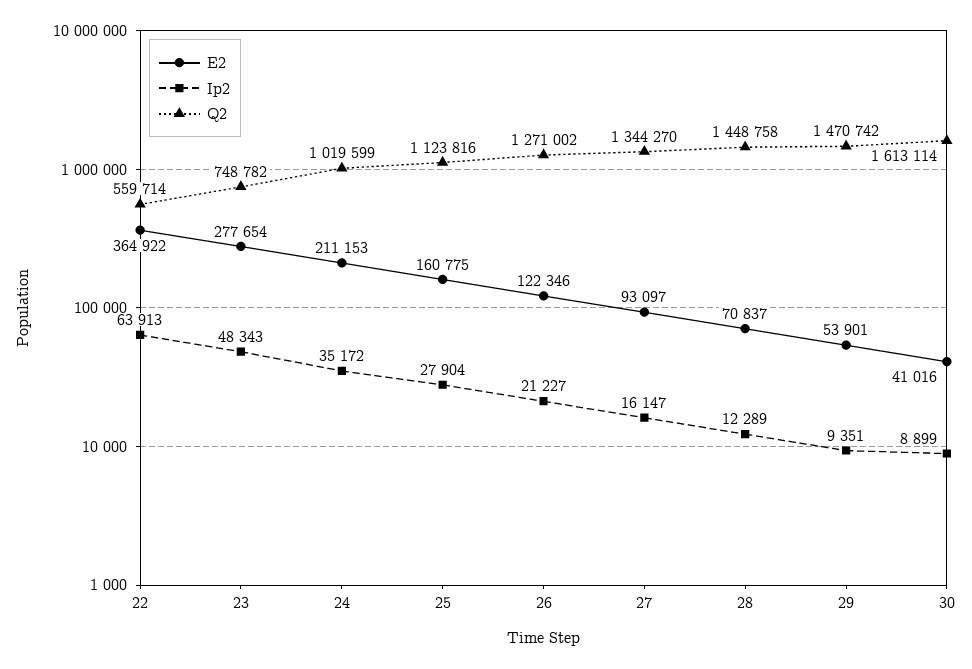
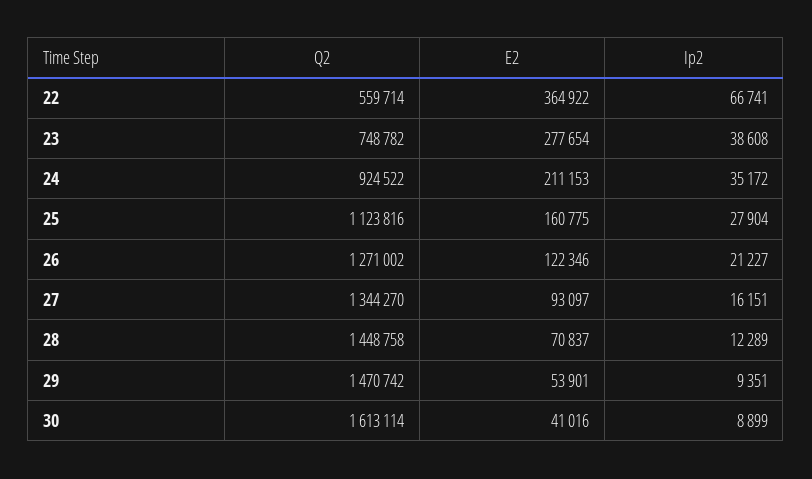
  {
    "E2": {
      "22": 364922,
      "23": 277654,
      "24": 211153,
      "25": 160775,
      "26": 122346,
      "27": 93097,
      "28": 70837,
      "29": 53901,
      "30": 41016
    },
    "Ip2": {
-     "22": 63913,
+     "22": 66741,
-     "23": 48343,
+     "23": 38608,
      "24": 35172,
      "25": 27904,
      "26": 21227,
-     "27": 16147,
+     "27": 16151,
      "28": 12289,
      "29": 9351,
      "30": 8899
    },
    "Q2": {
      "22": 559714,
      "23": 748782,
-     "24": 1019599,
+     "24": 924522,
      "25": 1123816,
      "26": 1271002,
      "27": 1344270,
      "28": 1448758,
      "29": 1470742,
      "30": 1613114
    }
  }

